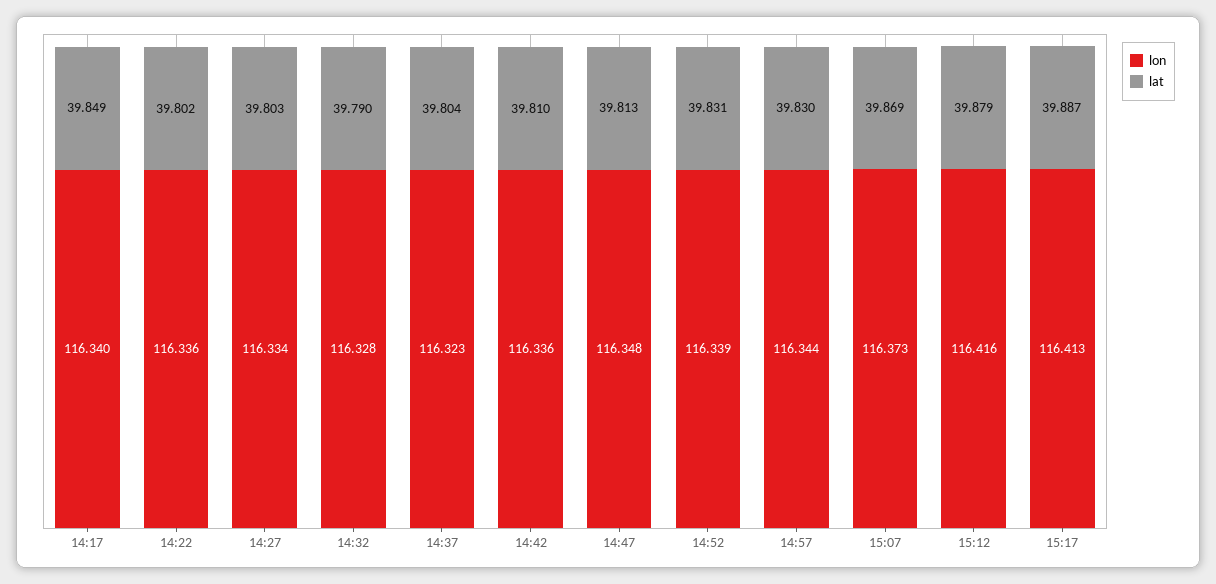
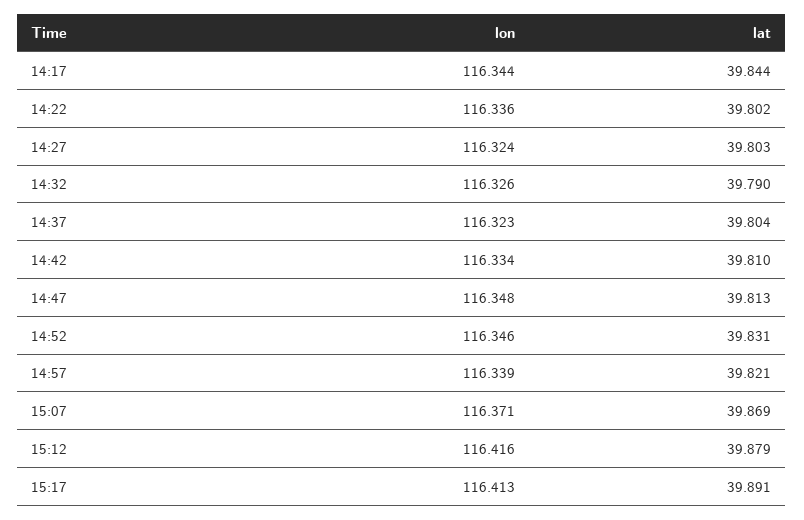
  {
    "lon": {
-     "14:17": 116.34,
+     "14:17": 116.344,
      "14:22": 116.336,
-     "14:27": 116.334,
+     "14:27": 116.324,
-     "14:32": 116.328,
+     "14:32": 116.326,
      "14:37": 116.323,
-     "14:42": 116.336,
+     "14:42": 116.334,
      "14:47": 116.348,
-     "14:52": 116.339,
+     "14:52": 116.346,
-     "14:57": 116.344,
+     "14:57": 116.339,
-     "15:07": 116.373,
+     "15:07": 116.371,
      "15:12": 116.416,
      "15:17": 116.413
    },
    "lat": {
-     "14:17": 39.849,
+     "14:17": 39.844,
      "14:22": 39.802,
      "14:27": 39.803,
      "14:32": 39.79,
      "14:37": 39.804,
      "14:42": 39.81,
      "14:47": 39.813,
      "14:52": 39.831,
-     "14:57": 39.83,
+     "14:57": 39.821,
      "15:07": 39.869,
      "15:12": 39.879,
-     "15:17": 39.887
+     "15:17": 39.891
    }
  }

